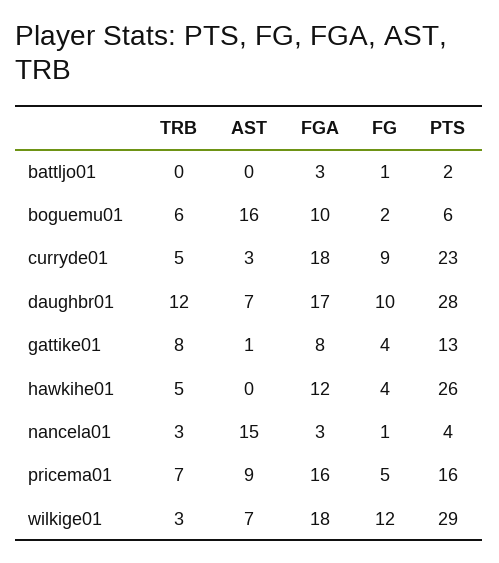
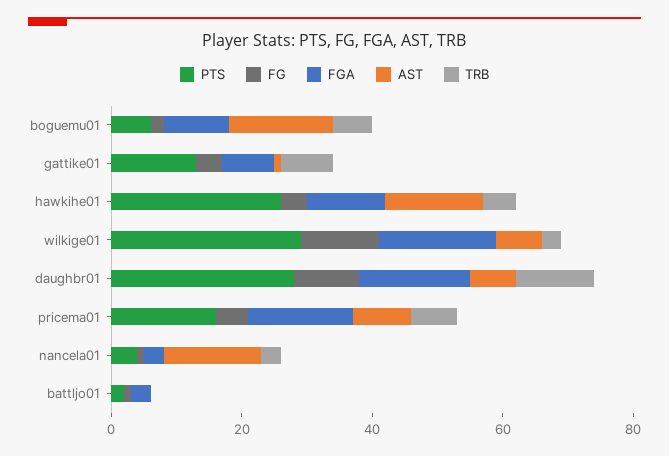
  {
    "TRB": {
      "battljo01": 0,
      "boguemu01": 6,
-     "curryde01": 5,
      "daughbr01": 12,
      "gattike01": 8,
      "hawkihe01": 5,
      "nancela01": 3,
      "pricema01": 7,
      "wilkige01": 3
    },
    "AST": {
      "battljo01": 0,
      "boguemu01": 16,
-     "curryde01": 3,
      "daughbr01": 7,
      "gattike01": 1,
-     "hawkihe01": 0,
+     "hawkihe01": 15,
      "nancela01": 15,
      "pricema01": 9,
      "wilkige01": 7
    },
    "FGA": {
      "battljo01": 3,
      "boguemu01": 10,
-     "curryde01": 18,
      "daughbr01": 17,
      "gattike01": 8,
      "hawkihe01": 12,
      "nancela01": 3,
      "pricema01": 16,
      "wilkige01": 18
    },
    "FG": {
      "battljo01": 1,
      "boguemu01": 2,
-     "curryde01": 9,
      "daughbr01": 10,
      "gattike01": 4,
      "hawkihe01": 4,
      "nancela01": 1,
      "pricema01": 5,
      "wilkige01": 12
    },
    "PTS": {
      "battljo01": 2,
      "boguemu01": 6,
-     "curryde01": 23,
      "daughbr01": 28,
      "gattike01": 13,
      "hawkihe01": 26,
      "nancela01": 4,
      "pricema01": 16,
      "wilkige01": 29
    }
  }

